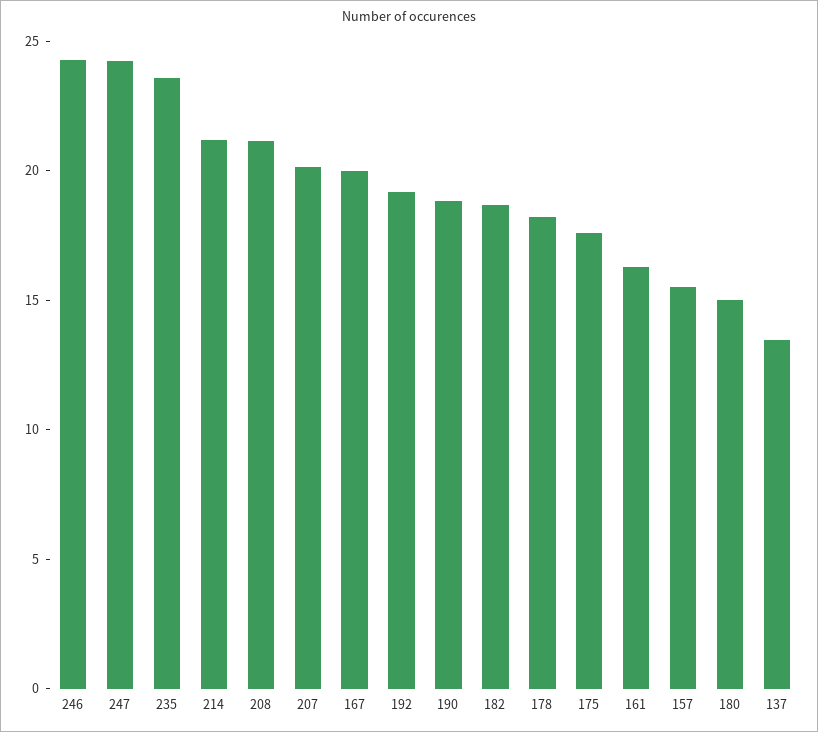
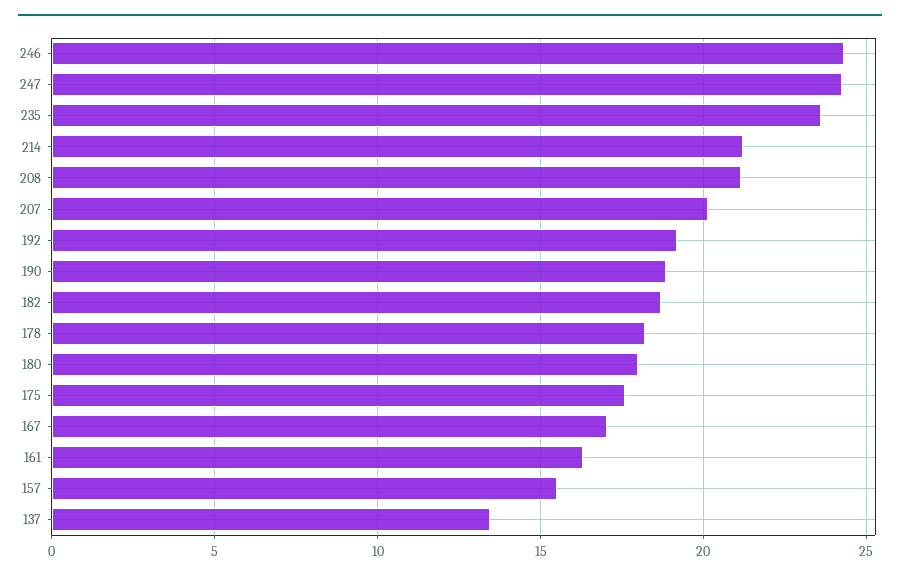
  {
    "246": 24.5,
    "247": 24.5,
    "235": 23.5,
    "214": 21,
    "208": 21,
    "207": 20,
-   "167": 20,
+   "167": 17,
    "192": 19,
    "190": 19,
    "182": 18.5,
    "178": 18,
    "175": 17.5,
    "161": 16.5,
    "157": 15.5,
-   "180": 15,
+   "180": 18,
    "137": 13.5
  }

